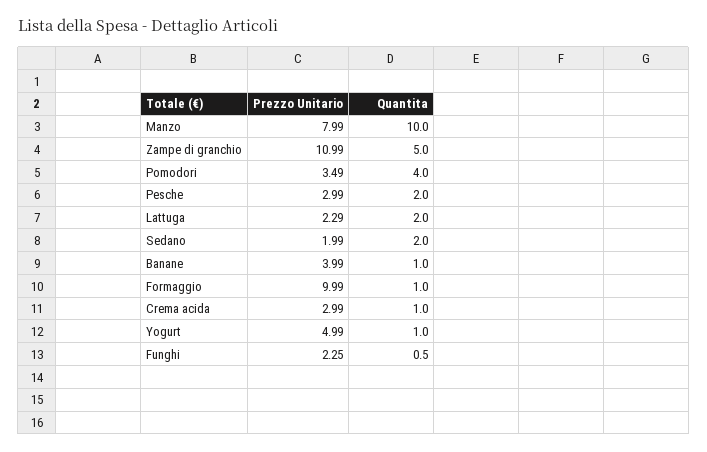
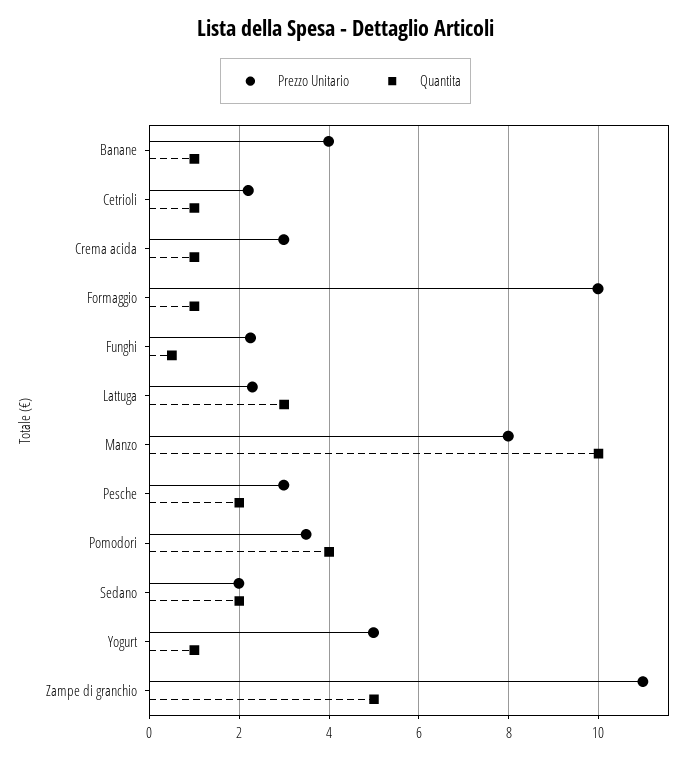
  {
    "Prezzo Unitario": {
      "Manzo": 7.99,
      "Zampe di granchio": 10.99,
      "Pomodori": 3.49,
      "Pesche": 2.99,
      "Lattuga": 2.29,
      "Sedano": 1.99,
      "Banane": 3.99,
      "Formaggio": 9.99,
      "Crema acida": 2.99,
      "Yogurt": 4.99,
-     "Funghi": 2.25
+     "Funghi": 2.25,
+     "Cetrioli": 2.2
    },
    "Quantita": {
      "Manzo": 10,
      "Zampe di granchio": 5,
      "Pomodori": 4,
      "Pesche": 2,
-     "Lattuga": 2,
+     "Lattuga": 3,
      "Sedano": 2,
      "Banane": 1,
      "Formaggio": 1,
      "Crema acida": 1,
      "Yogurt": 1,
-     "Funghi": 0.5
+     "Funghi": 0.5,
+     "Cetrioli": 1
    }
  }

